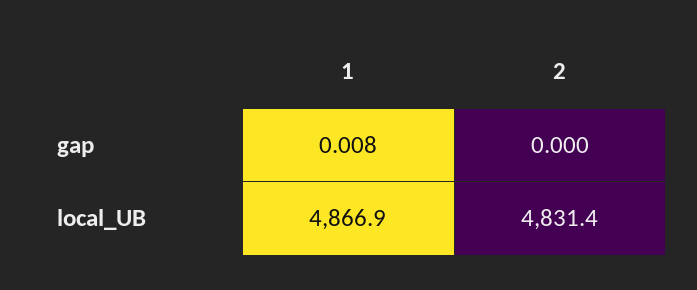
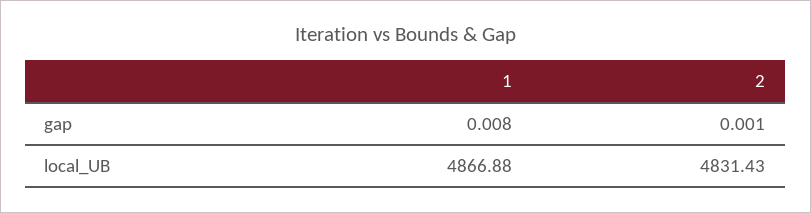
  {
    "1": {
      "gap": 0.008,
      "local_UB": 4866.88
    },
    "2": {
-     "gap": 0,
+     "gap": 0.001,
      "local_UB": 4831.43
    }
  }

